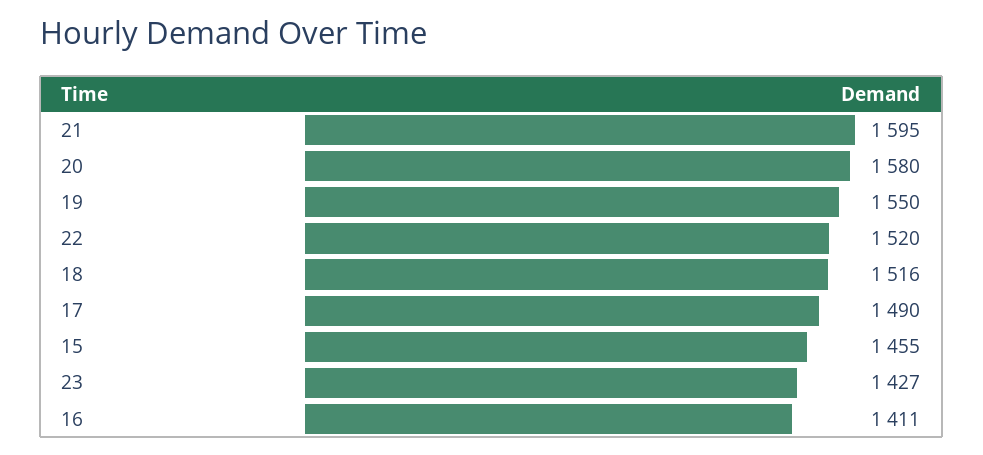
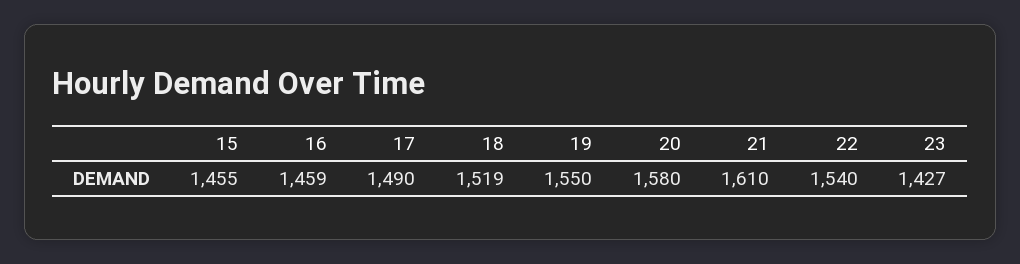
  {
-   "21": 1595,
+   "21": 1610,
    "20": 1580,
    "19": 1550,
-   "22": 1520,
+   "22": 1540,
-   "18": 1516,
+   "18": 1519,
    "17": 1490,
    "15": 1455,
    "23": 1427,
-   "16": 1411
+   "16": 1459
  }

